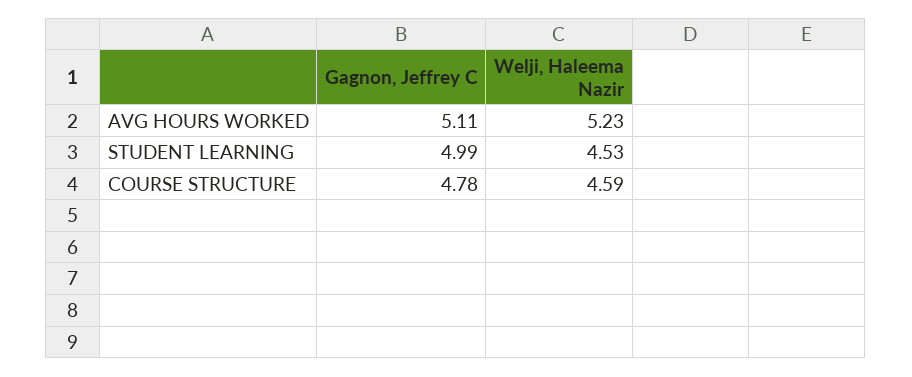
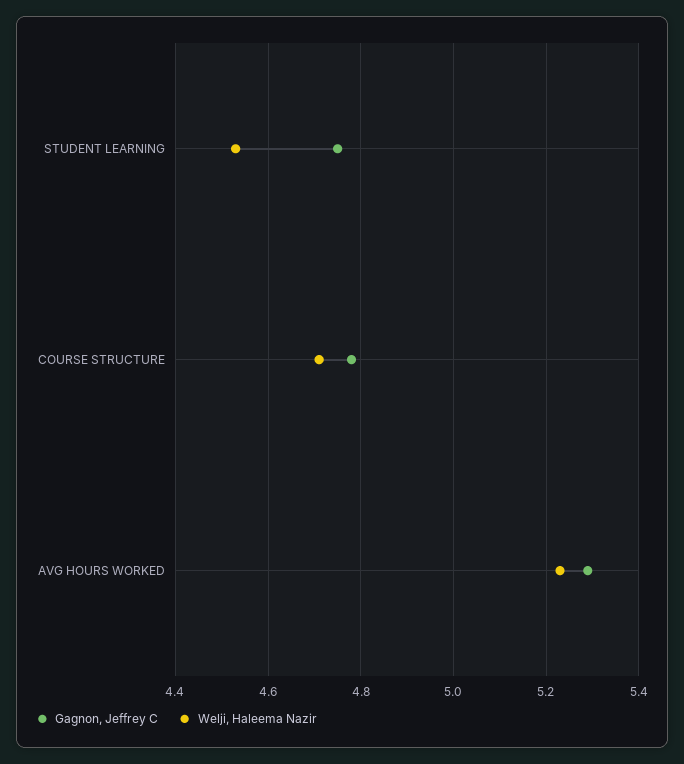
  {
    "Gagnon, Jeffrey C": {
-     "AVG HOURS WORKED": 5.11,
+     "AVG HOURS WORKED": 5.3,
-     "STUDENT LEARNING": 4.99,
+     "STUDENT LEARNING": 4.75,
      "COURSE STRUCTURE": 4.78
    },
    "Welji, Haleema Nazir": {
      "AVG HOURS WORKED": 5.23,
      "STUDENT LEARNING": 4.53,
-     "COURSE STRUCTURE": 4.59
+     "COURSE STRUCTURE": 4.7
    }
  }

